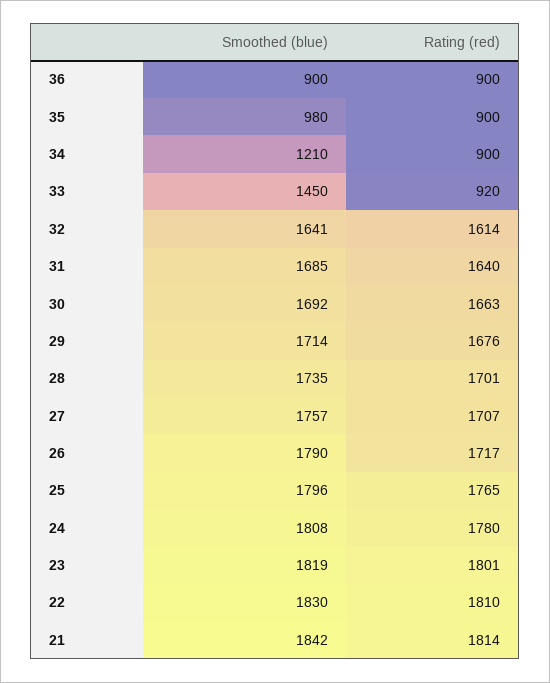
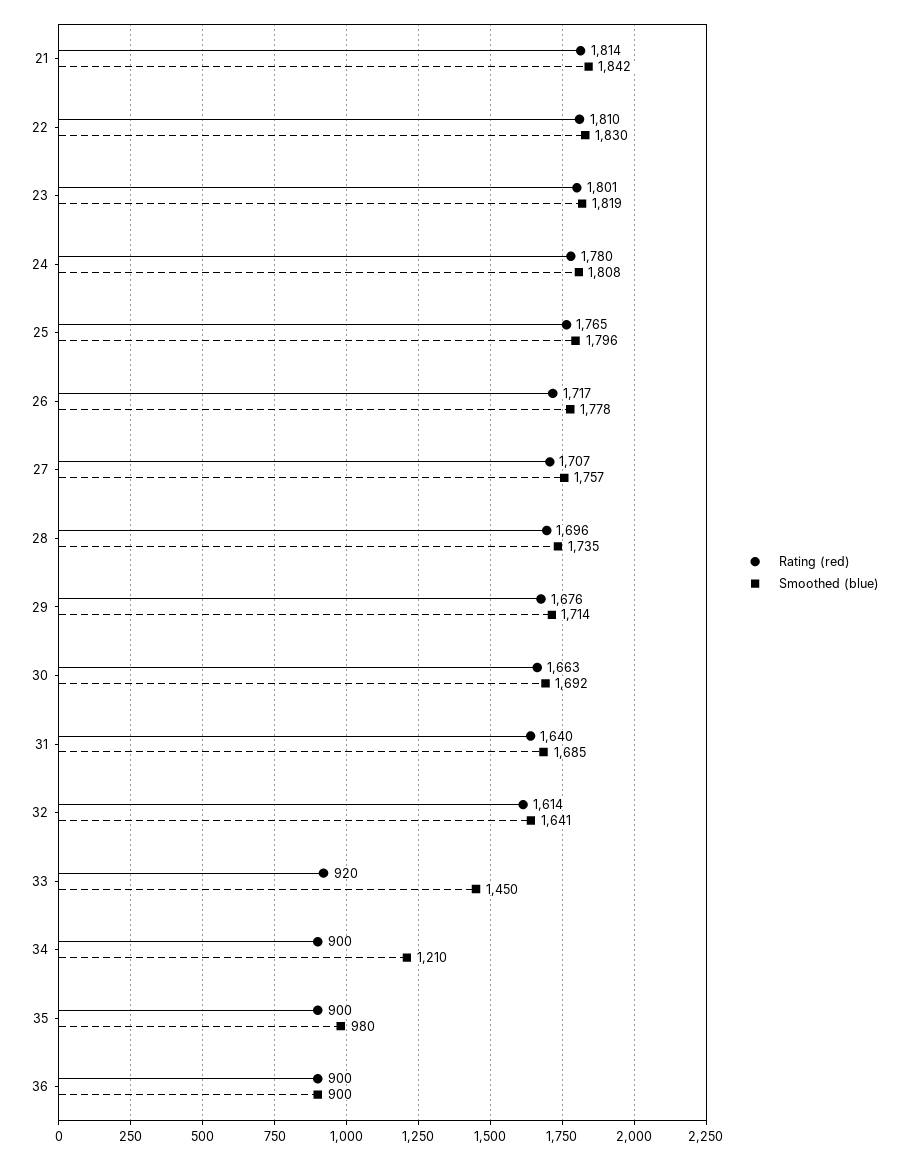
  {
    "Smoothed (blue)": {
      "36": 900,
      "35": 980,
      "34": 1210,
      "33": 1450,
      "32": 1641,
      "31": 1685,
      "30": 1692,
      "29": 1714,
      "28": 1735,
      "27": 1757,
-     "26": 1790,
+     "26": 1778,
      "25": 1796,
      "24": 1808,
      "23": 1819,
      "22": 1830,
      "21": 1842
    },
    "Rating (red)": {
      "36": 900,
      "35": 900,
      "34": 900,
      "33": 920,
      "32": 1614,
      "31": 1640,
      "30": 1663,
      "29": 1676,
-     "28": 1701,
+     "28": 1696,
      "27": 1707,
      "26": 1717,
      "25": 1765,
      "24": 1780,
      "23": 1801,
      "22": 1810,
      "21": 1814
    }
  }

